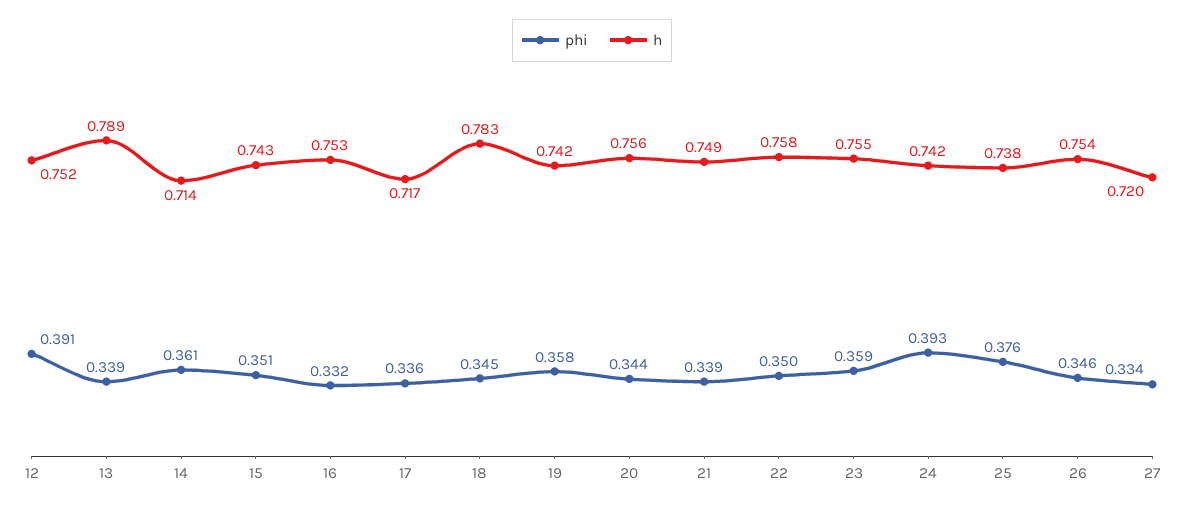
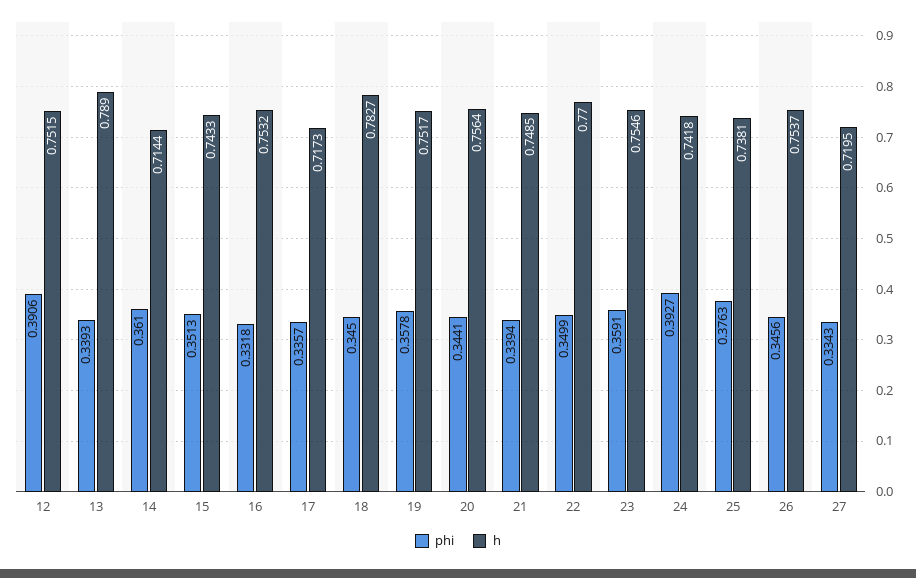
  {
    "phi": {
      "12": 0.3906,
      "13": 0.3393,
      "14": 0.361,
      "15": 0.3513,
      "16": 0.3318,
      "17": 0.3357,
      "18": 0.345,
      "19": 0.3578,
      "20": 0.3441,
      "21": 0.3394,
      "22": 0.3499,
      "23": 0.3591,
      "24": 0.3927,
      "25": 0.3763,
      "26": 0.3456,
      "27": 0.3343
    },
    "h": {
      "12": 0.7515,
      "13": 0.789,
      "14": 0.7144,
      "15": 0.7433,
      "16": 0.7532,
      "17": 0.7173,
      "18": 0.7827,
-     "19": 0.742,
+     "19": 0.7517,
      "20": 0.7564,
      "21": 0.7485,
-     "22": 0.758,
+     "22": 0.77,
      "23": 0.7546,
      "24": 0.7418,
      "25": 0.7381,
      "26": 0.7537,
      "27": 0.7195
    }
  }

